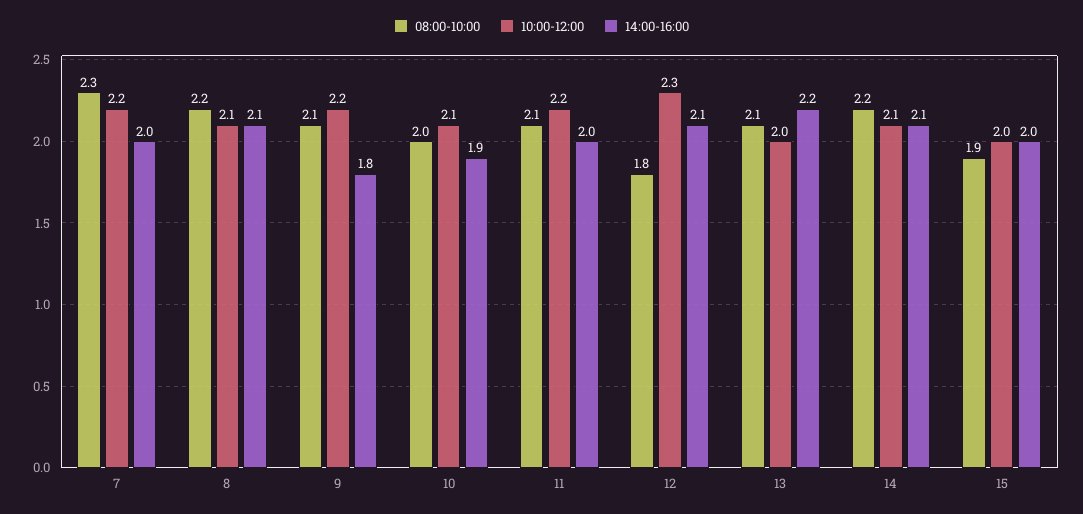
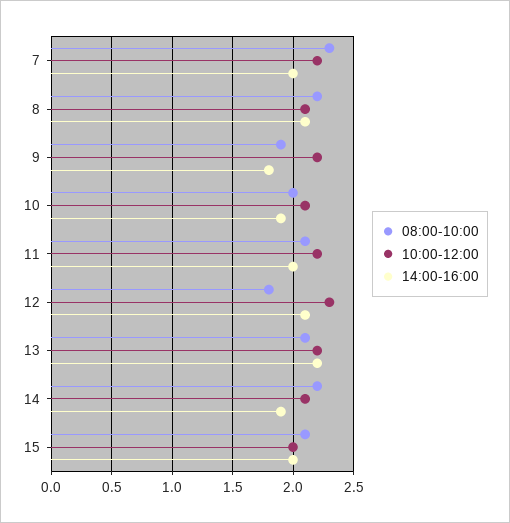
  {
    "08:00-10:00": {
      "7": 2.3,
      "8": 2.2,
-     "9": 2.1,
+     "9": 1.9,
      "10": 2,
      "11": 2.1,
      "12": 1.8,
      "13": 2.1,
      "14": 2.2,
-     "15": 1.9
+     "15": 2.1
    },
    "10:00-12:00": {
      "7": 2.2,
      "8": 2.1,
      "9": 2.2,
      "10": 2.1,
      "11": 2.2,
      "12": 2.3,
-     "13": 2,
+     "13": 2.2,
      "14": 2.1,
      "15": 2
    },
    "14:00-16:00": {
      "7": 2,
      "8": 2.1,
      "9": 1.8,
      "10": 1.9,
      "11": 2,
      "12": 2.1,
      "13": 2.2,
-     "14": 2.1,
+     "14": 1.9,
      "15": 2
    }
  }

